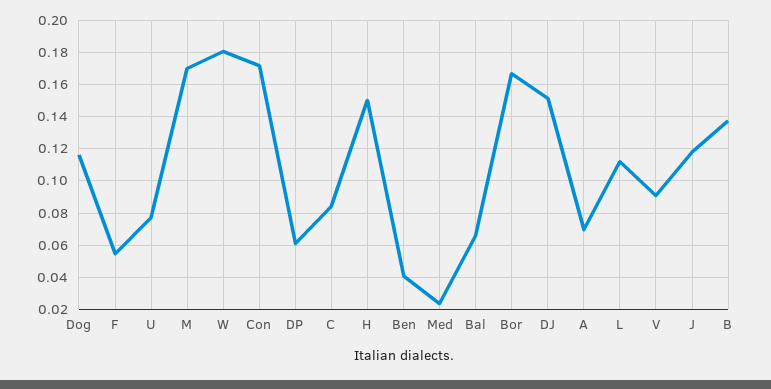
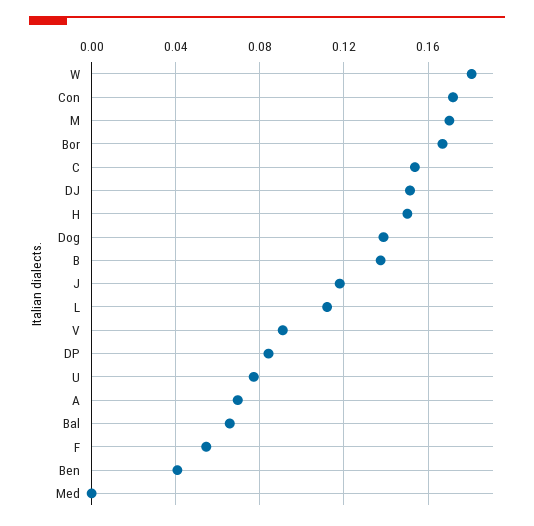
  {
-   "Dog": 0.115,
+   "Dog": 0.14,
    "F": 0.055,
    "U": 0.075,
    "M": 0.17,
    "W": 0.18,
    "Con": 0.17,
-   "DP": 0.06,
+   "DP": 0.085,
-   "C": 0.085,
+   "C": 0.155,
    "H": 0.15,
    "Ben": 0.04,
-   "Med": 0.025,
+   "Med": 0,
    "Bal": 0.065,
    "Bor": 0.165,
    "DJ": 0.15,
    "A": 0.07,
    "L": 0.11,
    "V": 0.09,
    "J": 0.12,
    "B": 0.135
  }

